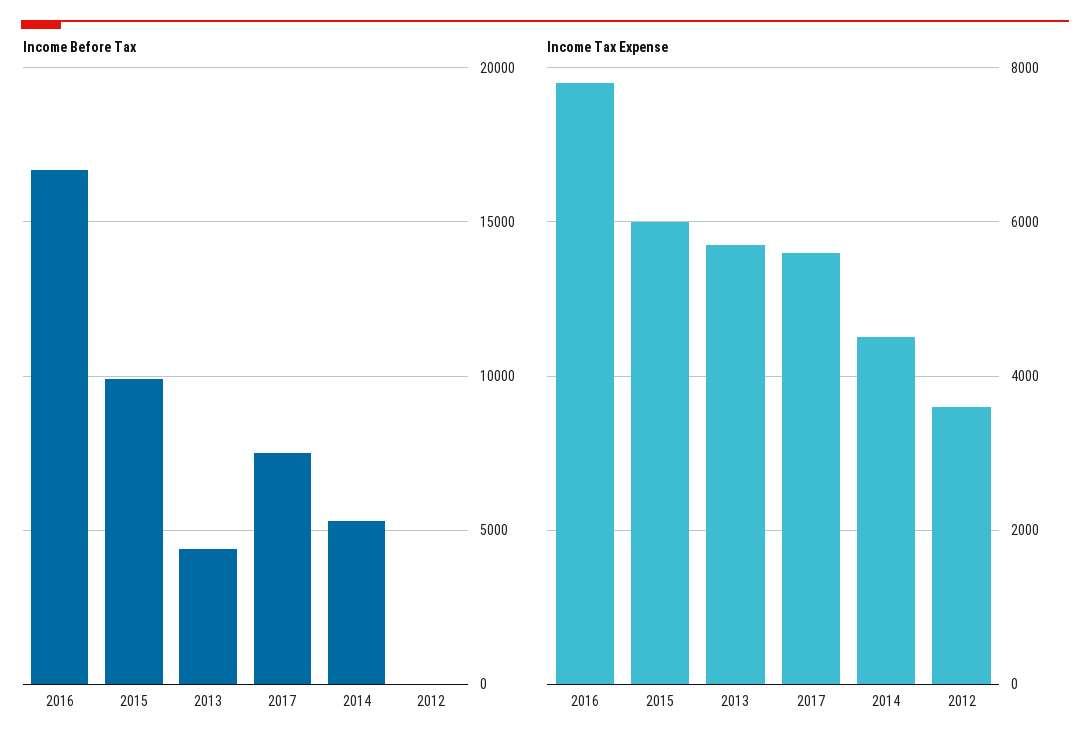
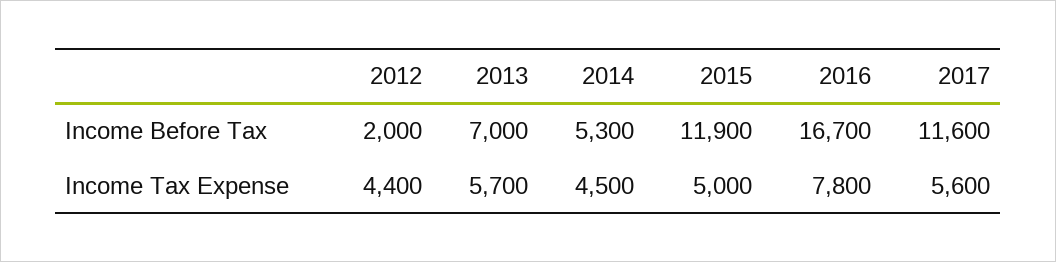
  {
    "Income Before Tax": {
      "2016": 16700,
-     "2015": 10000,
+     "2015": 11900,
-     "2013": 4500,
+     "2013": 7000,
-     "2017": 7500,
+     "2017": 11600,
      "2014": 5300,
-     "2012": 0
+     "2012": 2000
    },
    "Income Tax Expense": {
      "2016": 7800,
-     "2015": 6000,
+     "2015": 5000,
      "2013": 5700,
      "2017": 5600,
      "2014": 4500,
-     "2012": 3600
+     "2012": 4400
    }
  }

